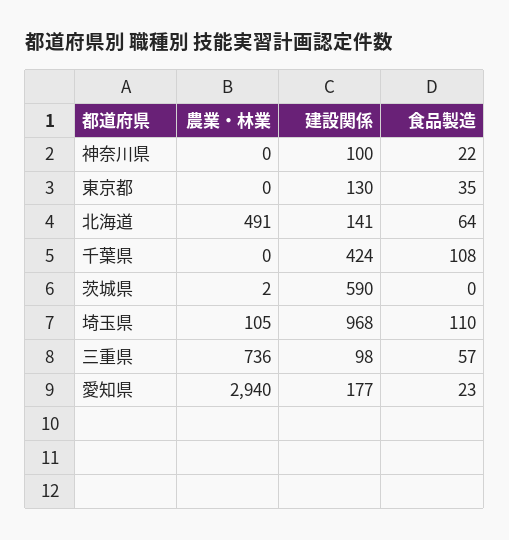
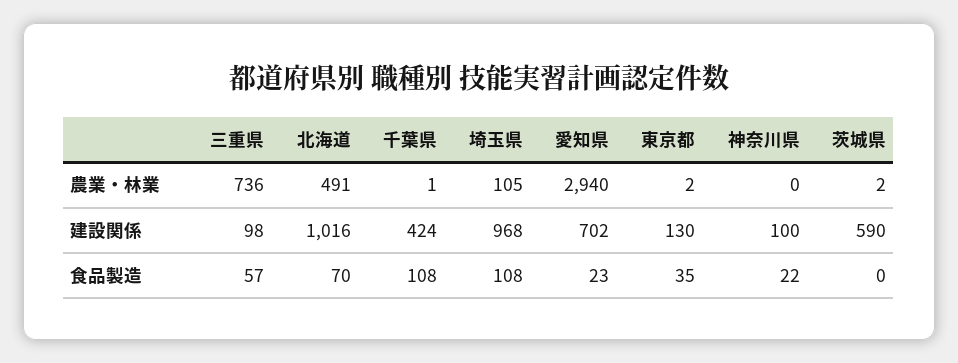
  {
    "農業・林業": {
      "神奈川県": 0,
-     "東京都": 0,
+     "東京都": 2,
      "北海道": 491,
-     "千葉県": 0,
+     "千葉県": 1,
      "茨城県": 2,
      "埼玉県": 105,
      "三重県": 736,
      "愛知県": 2940
    },
    "建設関係": {
      "神奈川県": 100,
      "東京都": 130,
-     "北海道": 141,
+     "北海道": 1016,
      "千葉県": 424,
      "茨城県": 590,
      "埼玉県": 968,
      "三重県": 98,
-     "愛知県": 177
+     "愛知県": 702
    },
    "食品製造": {
      "神奈川県": 22,
      "東京都": 35,
-     "北海道": 64,
+     "北海道": 70,
      "千葉県": 108,
      "茨城県": 0,
-     "埼玉県": 110,
+     "埼玉県": 108,
      "三重県": 57,
      "愛知県": 23
    }
  }

